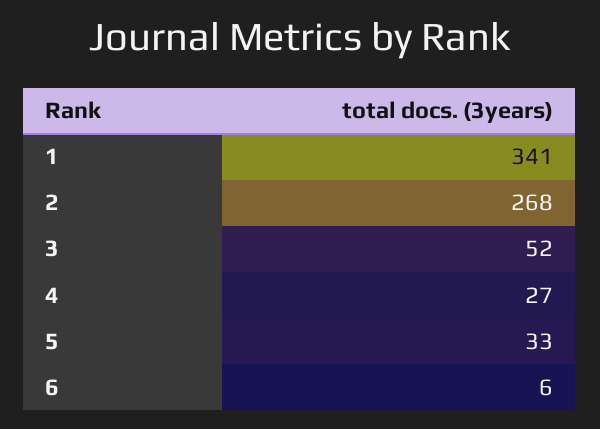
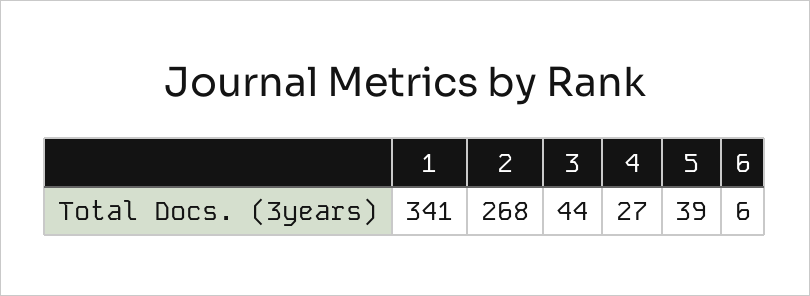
  {
    "1": 341,
    "2": 268,
-   "3": 52,
+   "3": 44,
    "4": 27,
-   "5": 33,
+   "5": 39,
    "6": 6
  }

